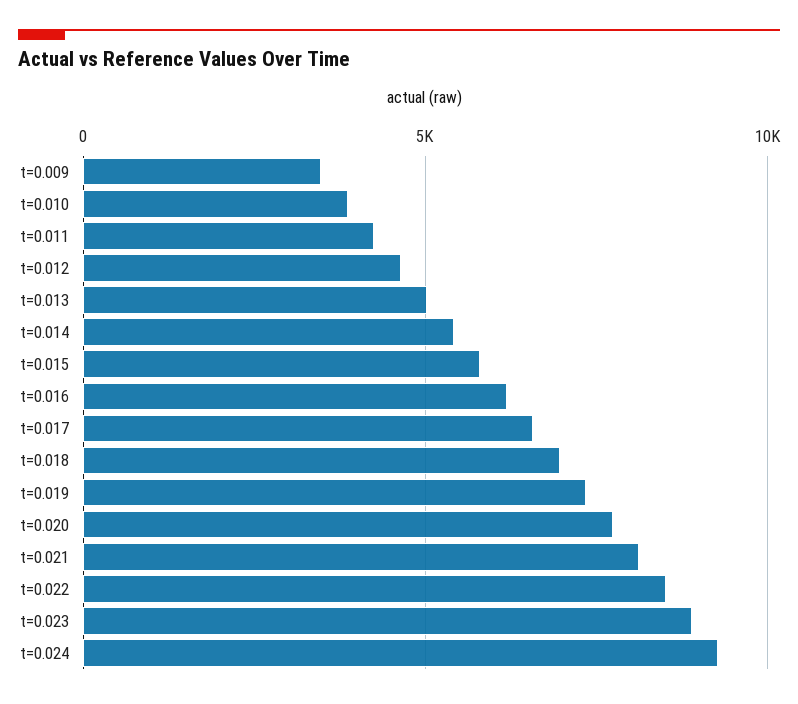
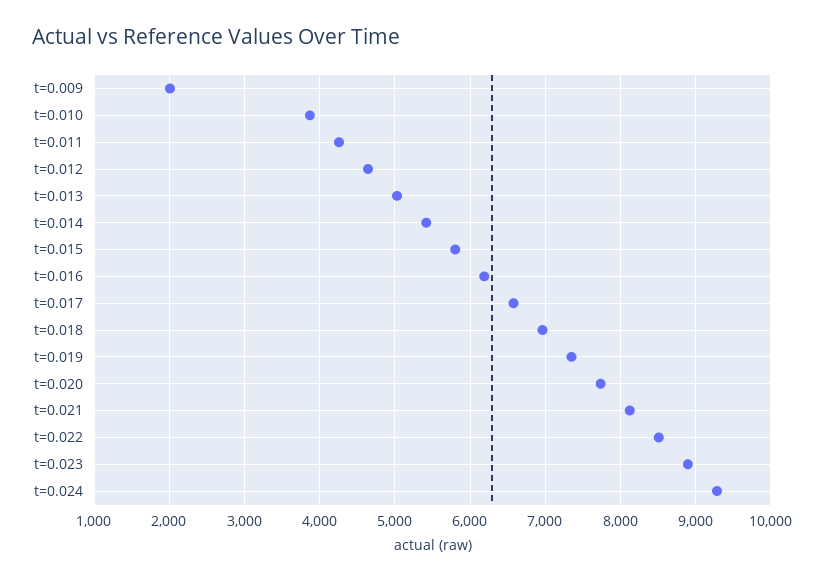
  {
-   "t=0.009": 3500,
+   "t=0.009": 2000,
    "t=0.010": 3900,
    "t=0.011": 4300,
    "t=0.012": 4600,
    "t=0.013": 5000,
    "t=0.014": 5400,
    "t=0.015": 5800,
    "t=0.016": 6200,
    "t=0.017": 6600,
    "t=0.018": 7000,
    "t=0.019": 7300,
    "t=0.020": 7700,
    "t=0.021": 8100,
    "t=0.022": 8500,
    "t=0.023": 8900,
    "t=0.024": 9300
  }

